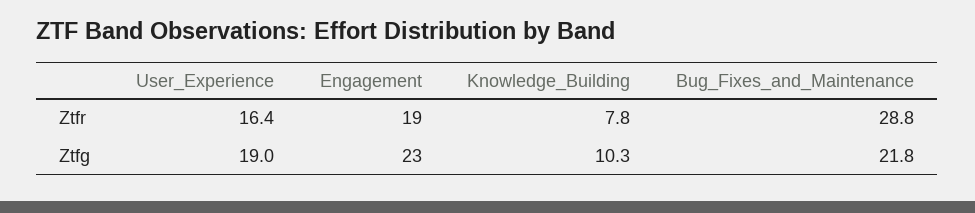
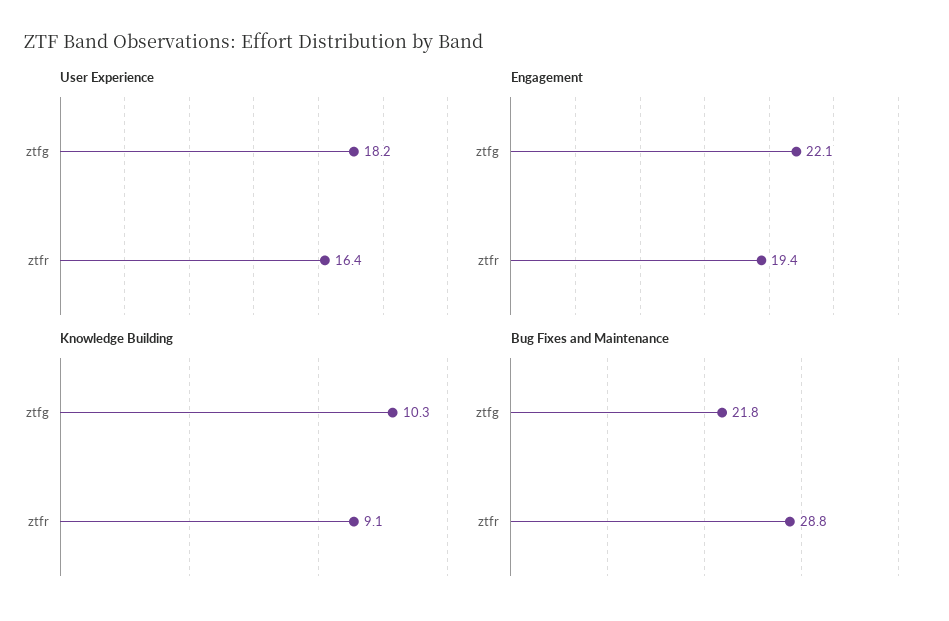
  {
    "User_Experience": {
      "Ztfr": 16.4,
-     "Ztfg": 19
+     "Ztfg": 18.2
    },
    "Engagement": {
-     "Ztfr": 19,
+     "Ztfr": 19.4,
-     "Ztfg": 23
+     "Ztfg": 22.1
    },
    "Knowledge_Building": {
-     "Ztfr": 7.8,
+     "Ztfr": 9.1,
      "Ztfg": 10.3
    },
    "Bug_Fixes_and_Maintenance": {
      "Ztfr": 28.8,
      "Ztfg": 21.8
    }
  }

